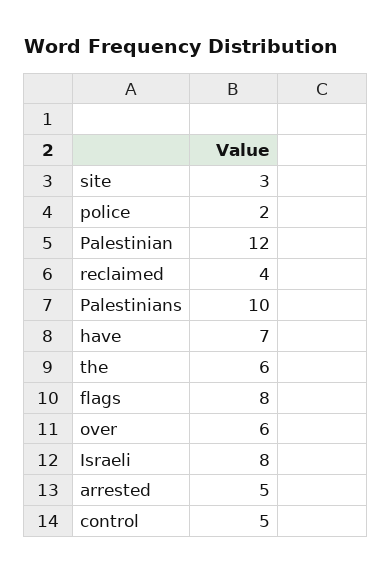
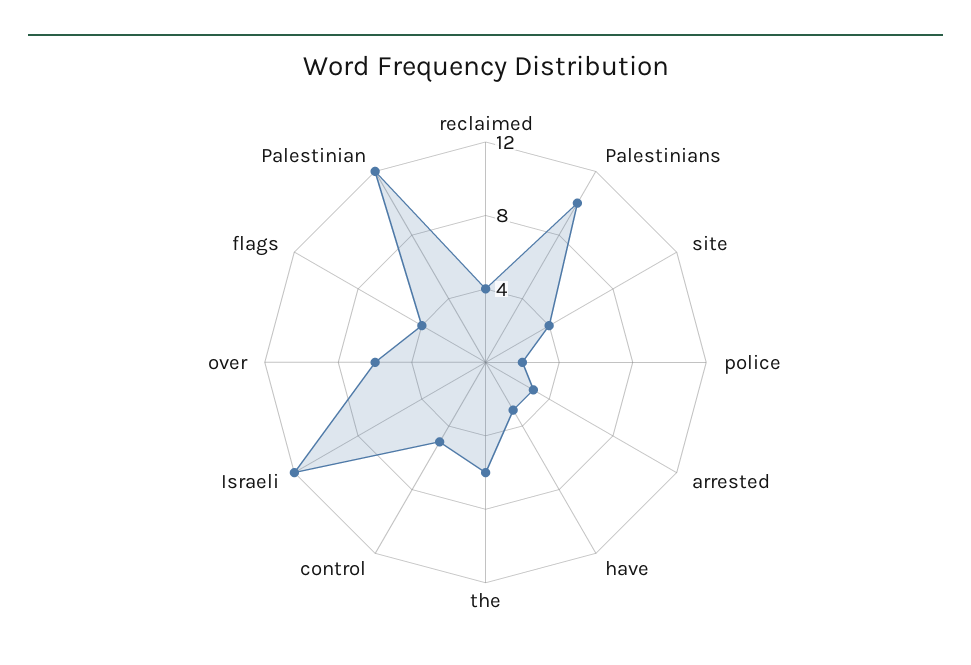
  {
-   "site": 3,
+   "site": 4,
    "police": 2,
    "Palestinian": 12,
    "reclaimed": 4,
    "Palestinians": 10,
-   "have": 7,
+   "have": 3,
    "the": 6,
-   "flags": 8,
+   "flags": 4,
    "over": 6,
-   "Israeli": 8,
+   "Israeli": 12,
-   "arrested": 5,
+   "arrested": 3,
    "control": 5
  }

